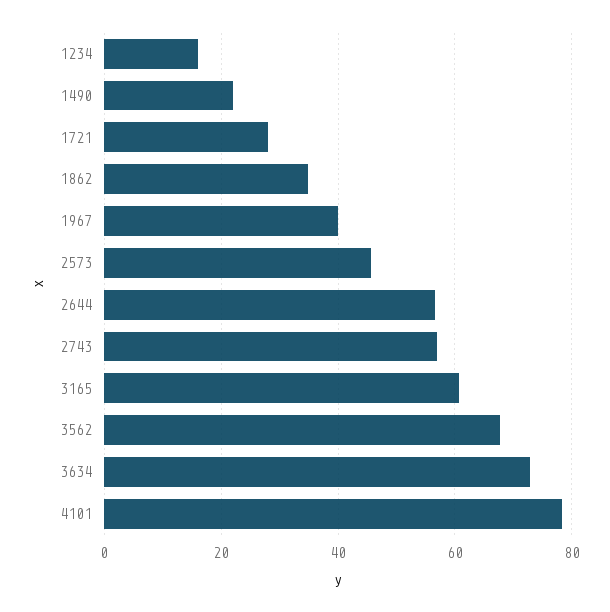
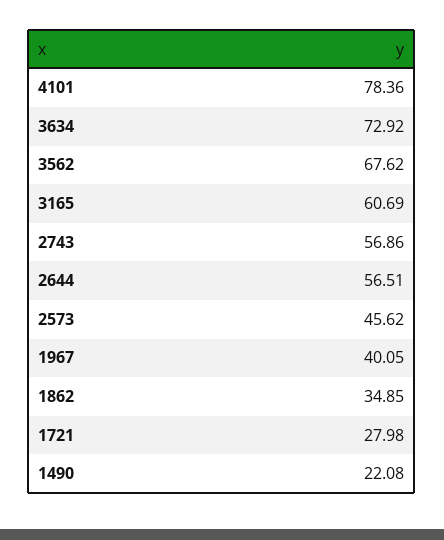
  {
-   "1234": 16,
    "1490": 22.08,
    "1721": 27.98,
    "1862": 34.85,
    "1967": 40.05,
    "2573": 45.62,
    "2644": 56.51,
    "2743": 56.86,
    "3165": 60.69,
    "3562": 67.62,
    "3634": 72.92,
    "4101": 78.36
  }

